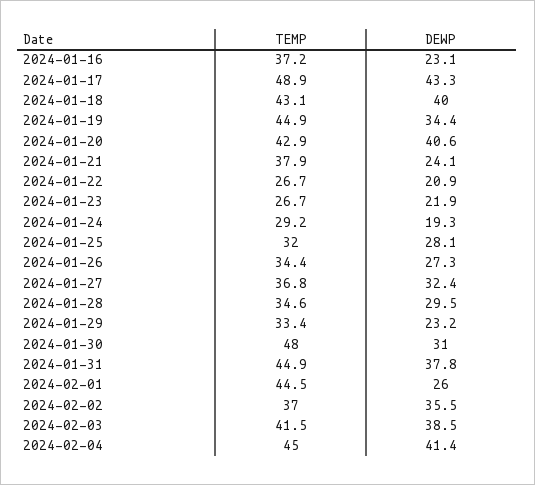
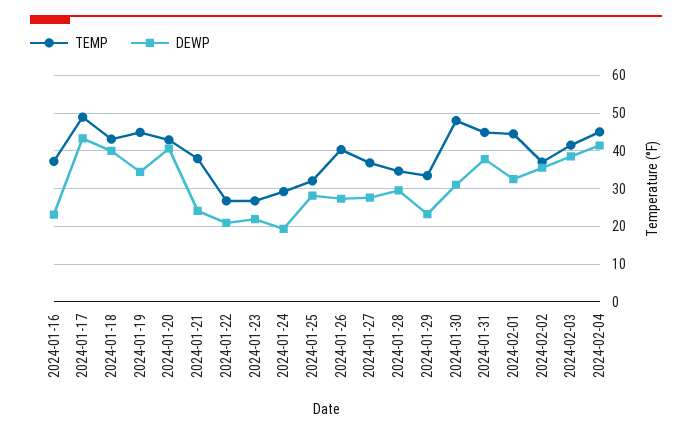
  {
    "TEMP": {
      "2024-01-16": 37.2,
      "2024-01-17": 48.9,
      "2024-01-18": 43.1,
      "2024-01-19": 44.9,
      "2024-01-20": 42.9,
      "2024-01-21": 37.9,
      "2024-01-22": 26.7,
      "2024-01-23": 26.7,
      "2024-01-24": 29.2,
      "2024-01-25": 32,
-     "2024-01-26": 34.4,
+     "2024-01-26": 40,
      "2024-01-27": 36.8,
      "2024-01-28": 34.6,
      "2024-01-29": 33.4,
      "2024-01-30": 48,
      "2024-01-31": 44.9,
      "2024-02-01": 44.5,
      "2024-02-02": 37,
      "2024-02-03": 41.5,
      "2024-02-04": 45
    },
    "DEWP": {
      "2024-01-16": 23.1,
      "2024-01-17": 43.3,
      "2024-01-18": 40,
      "2024-01-19": 34.4,
      "2024-01-20": 40.6,
      "2024-01-21": 24.1,
      "2024-01-22": 20.9,
      "2024-01-23": 21.9,
      "2024-01-24": 19.3,
      "2024-01-25": 28.1,
      "2024-01-26": 27.3,
-     "2024-01-27": 32.4,
+     "2024-01-27": 28,
      "2024-01-28": 29.5,
      "2024-01-29": 23.2,
      "2024-01-30": 31,
      "2024-01-31": 37.8,
-     "2024-02-01": 26,
+     "2024-02-01": 32,
      "2024-02-02": 35.5,
      "2024-02-03": 38.5,
      "2024-02-04": 41.4
    }
  }

